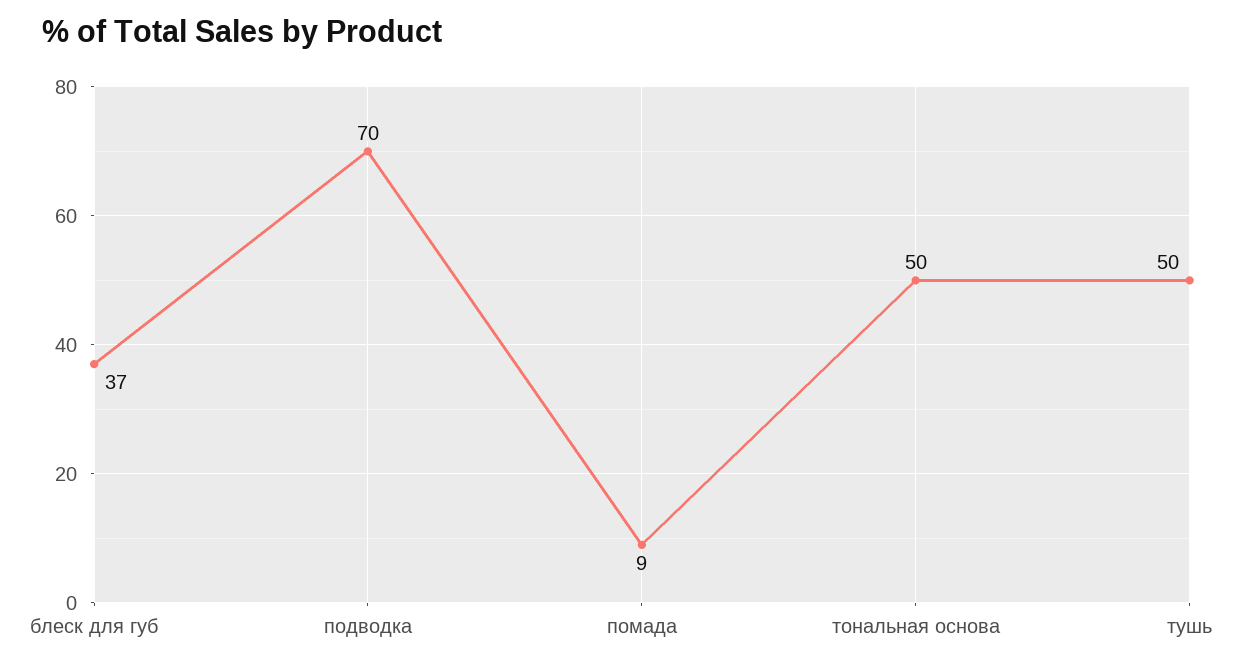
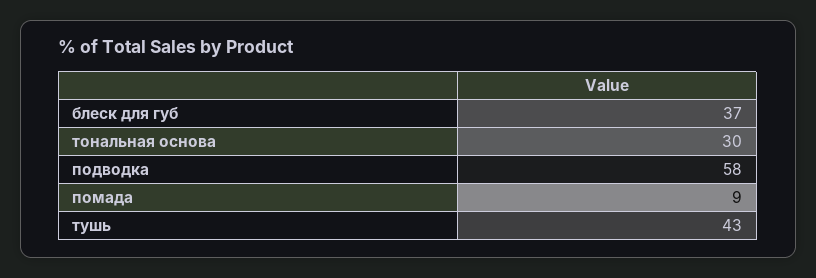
  {
    "блеск для губ": 37,
-   "подводка": 70,
+   "подводка": 58,
    "помада": 9,
-   "тональная основа": 50,
+   "тональная основа": 30,
-   "тушь": 50
+   "тушь": 43
  }

